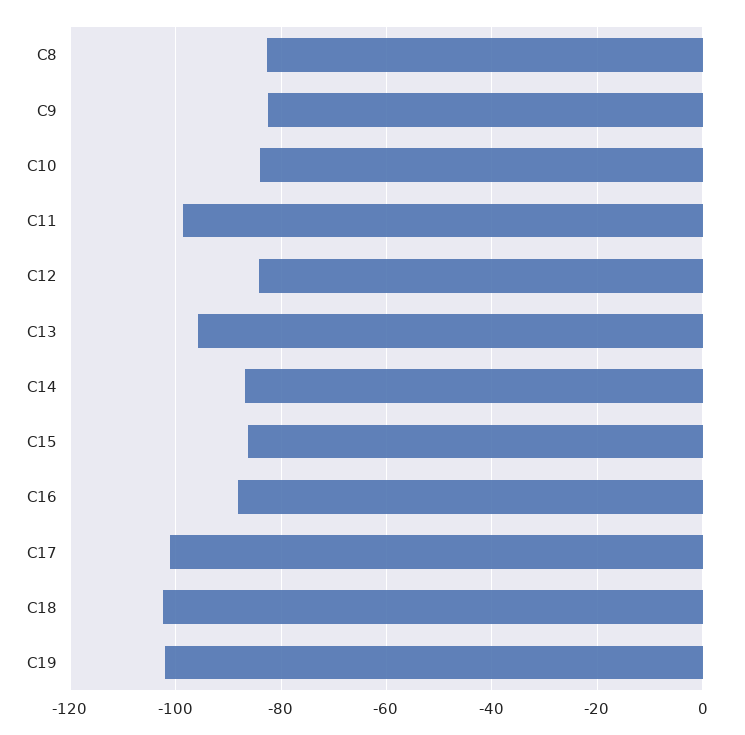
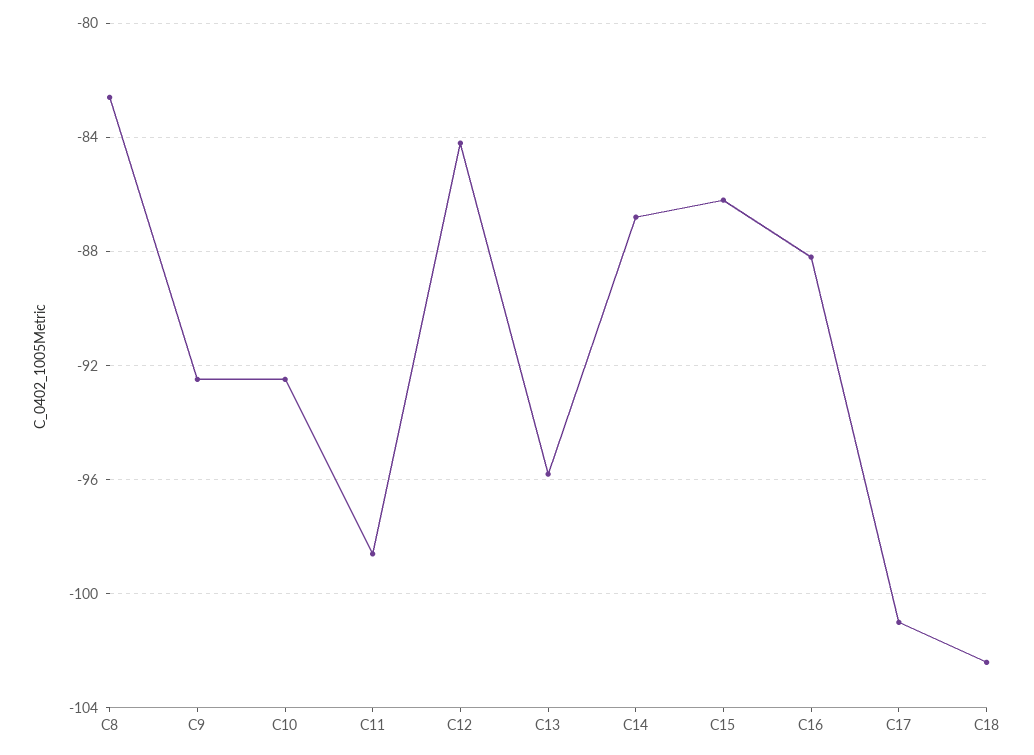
  {
    "C8": -82.5,
-   "C9": -82,
+   "C9": -92.5,
-   "C10": -84,
+   "C10": -92.5,
    "C11": -98.5,
    "C12": -84,
    "C13": -96,
    "C14": -87,
    "C15": -86,
    "C16": -88,
    "C17": -101,
-   "C18": -102.5,
+   "C18": -102.5
-   "C19": -102
  }

